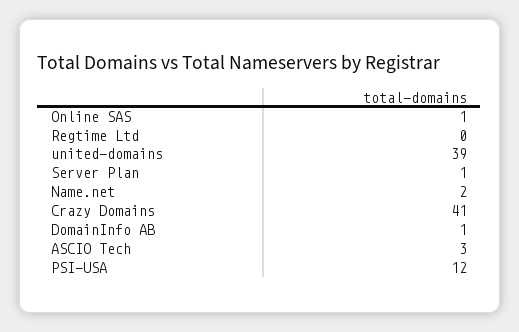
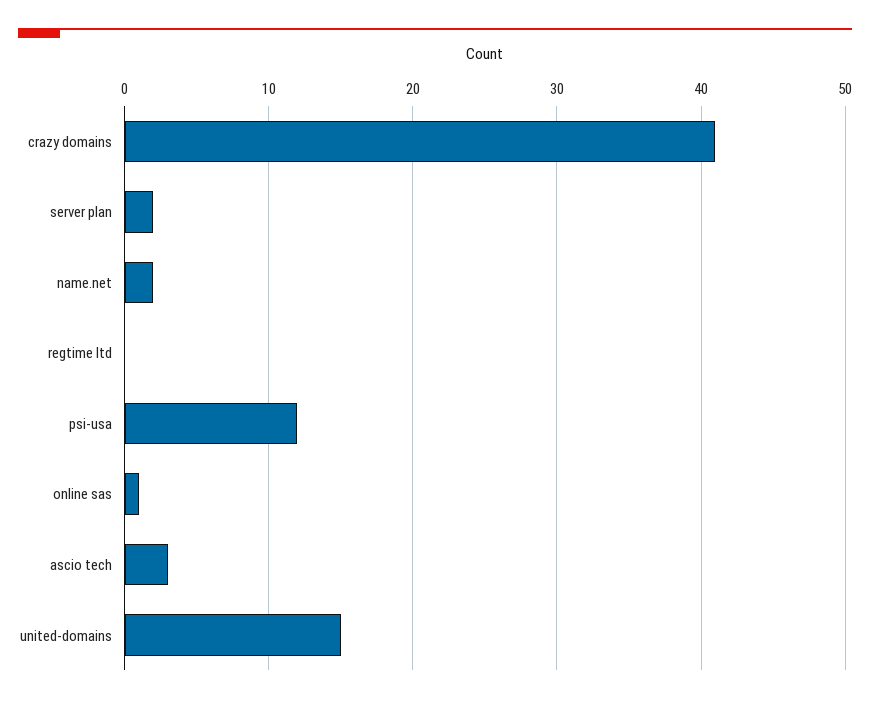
  {
    "Online SAS": 1,
    "Regtime Ltd": 0,
-   "united-domains": 39,
+   "united-domains": 15,
-   "Server Plan": 1,
+   "Server Plan": 2,
    "Name.net": 2,
    "Crazy Domains": 41,
-   "DomainInfo AB": 1,
    "ASCIO Tech": 3,
    "PSI-USA": 12
  }

